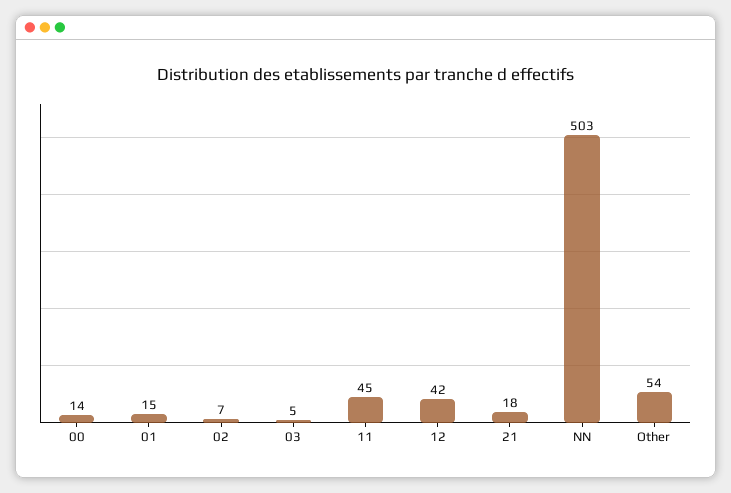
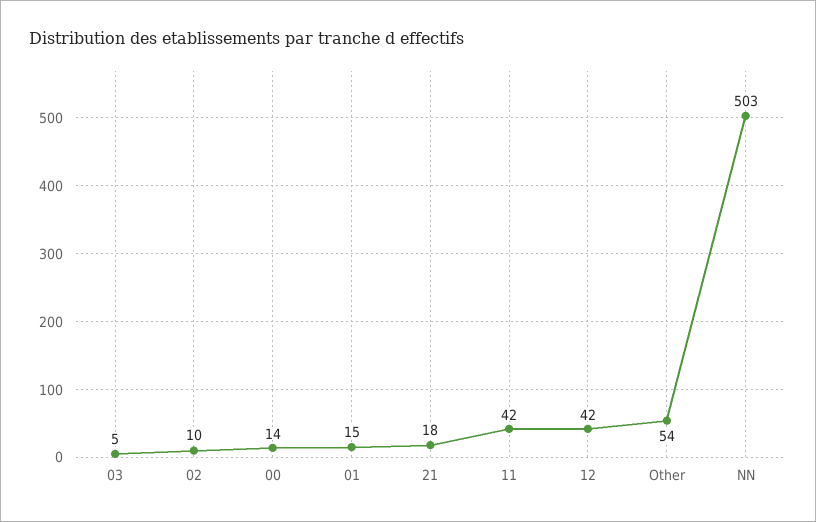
  {
    "00": 14,
    "01": 15,
-   "02": 7,
+   "02": 10,
    "03": 5,
-   "11": 45,
+   "11": 42,
    "12": 42,
    "21": 18,
    "NN": 503,
    "Other": 54
  }

